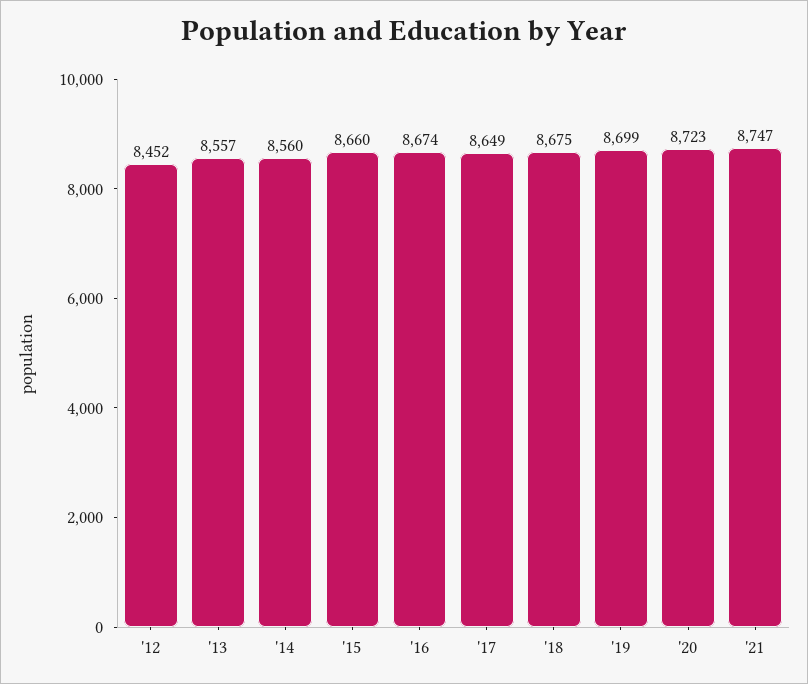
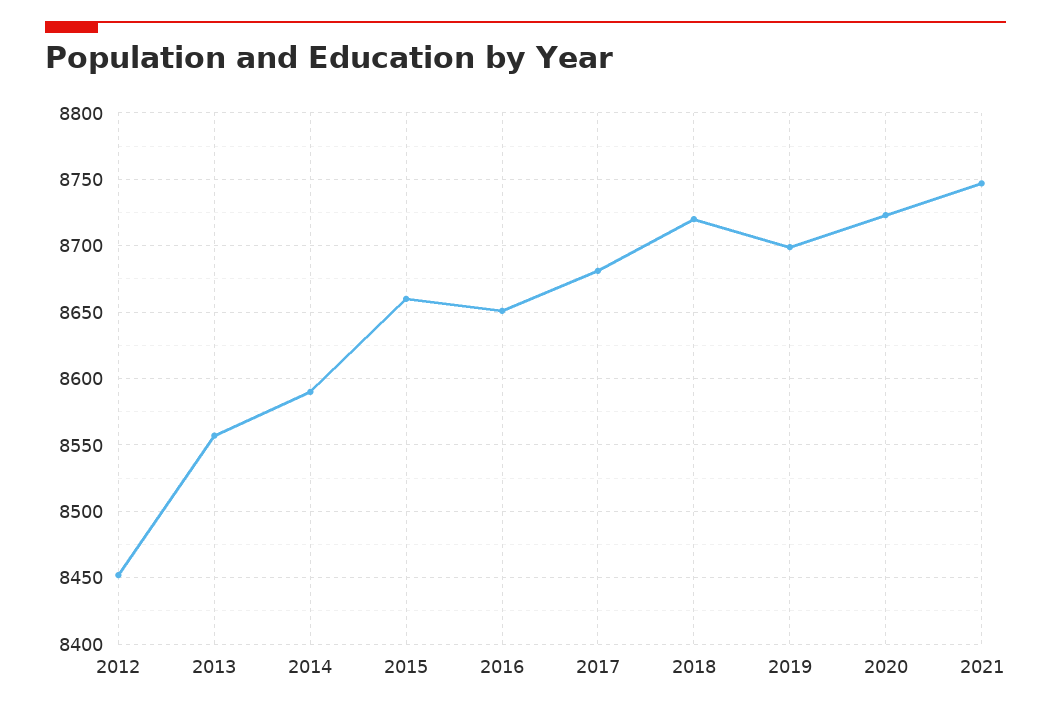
  {
    "'12": 8452,
    "'13": 8557,
-   "'14": 8560,
+   "'14": 8590,
    "'15": 8660,
-   "'16": 8674,
+   "'16": 8650,
-   "'17": 8649,
+   "'17": 8680,
-   "'18": 8675,
+   "'18": 8720,
    "'19": 8699,
    "'20": 8723,
    "'21": 8747
  }

